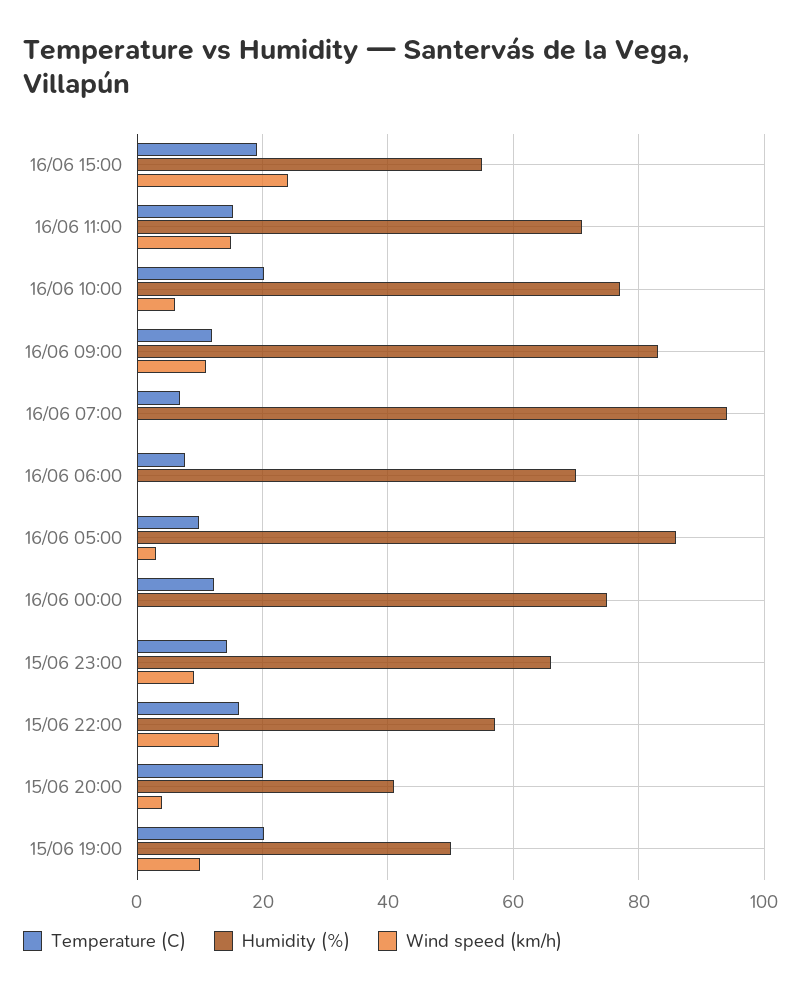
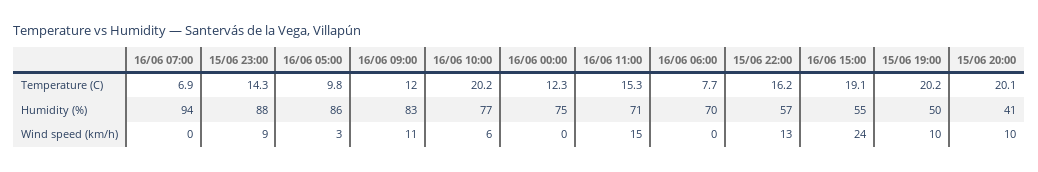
  {
    "Temperature (C)": {
      "16/06 15:00": 19.1,
      "16/06 11:00": 15.3,
      "16/06 10:00": 20.2,
      "16/06 09:00": 12,
      "16/06 07:00": 6.9,
      "16/06 06:00": 7.7,
      "16/06 05:00": 9.8,
      "16/06 00:00": 12.3,
      "15/06 23:00": 14.3,
      "15/06 22:00": 16.2,
      "15/06 20:00": 20.1,
      "15/06 19:00": 20.2
    },
    "Humidity (%)": {
      "16/06 15:00": 55,
      "16/06 11:00": 71,
      "16/06 10:00": 77,
      "16/06 09:00": 83,
      "16/06 07:00": 94,
      "16/06 06:00": 70,
      "16/06 05:00": 86,
      "16/06 00:00": 75,
-     "15/06 23:00": 66,
+     "15/06 23:00": 88,
      "15/06 22:00": 57,
      "15/06 20:00": 41,
      "15/06 19:00": 50
    },
    "Wind speed (km/h)": {
      "16/06 15:00": 24,
      "16/06 11:00": 15,
      "16/06 10:00": 6,
      "16/06 09:00": 11,
      "16/06 07:00": 0,
      "16/06 06:00": 0,
      "16/06 05:00": 3,
      "16/06 00:00": 0,
      "15/06 23:00": 9,
      "15/06 22:00": 13,
-     "15/06 20:00": 4,
+     "15/06 20:00": 10,
      "15/06 19:00": 10
    }
  }

